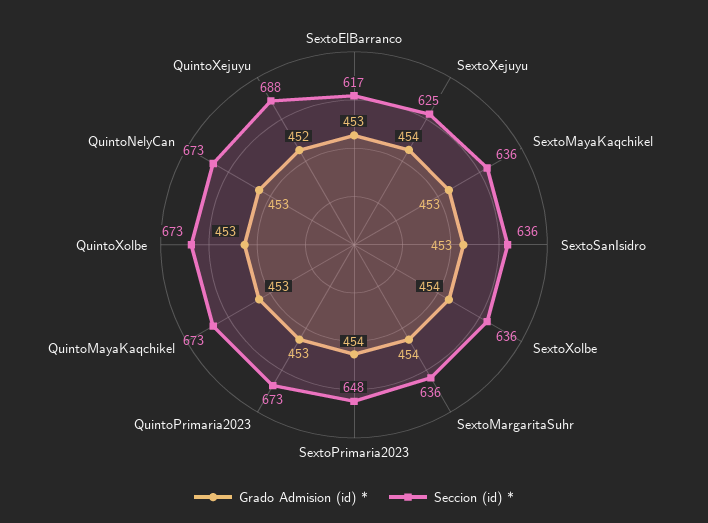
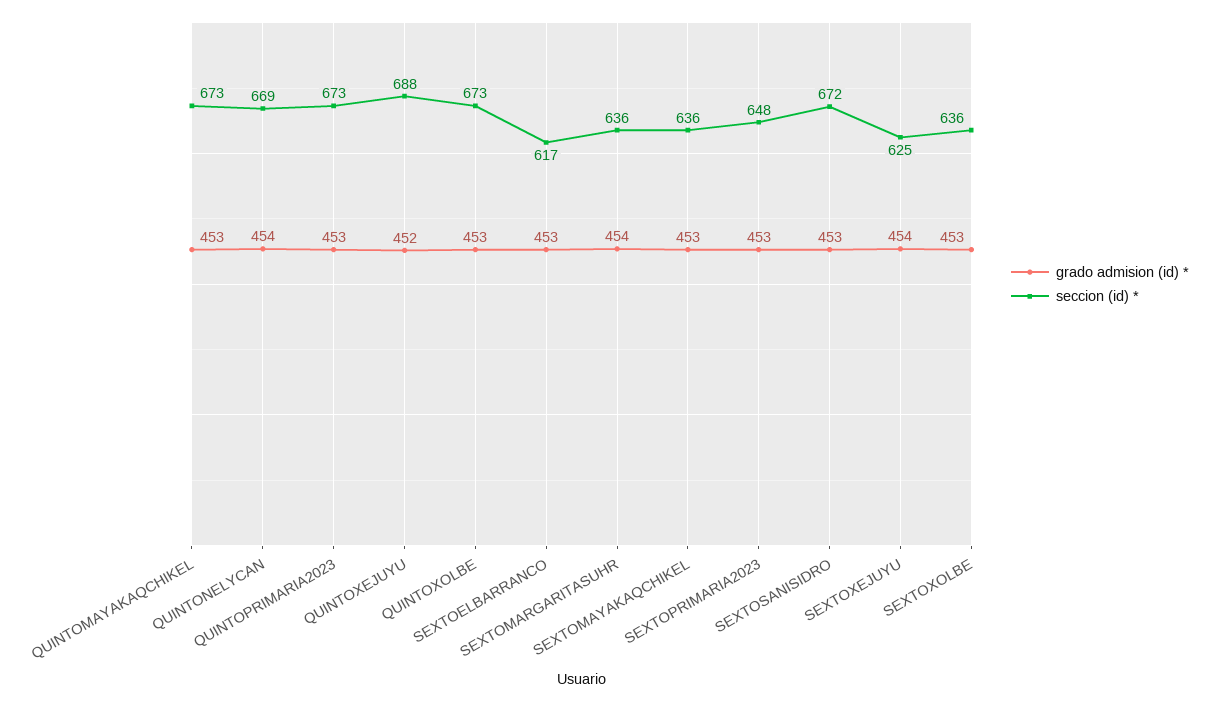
  {
    "Grado Admision (id) *": {
      "SextoElBarranco": 453,
      "SextoXejuyu": 454,
      "SextoMayaKaqchikel": 453,
      "SextoSanIsidro": 453,
-     "SextoXolbe": 454,
+     "SextoXolbe": 453,
      "SextoMargaritaSuhr": 454,
-     "SextoPrimaria2023": 454,
+     "SextoPrimaria2023": 453,
      "QuintoPrimaria2023": 453,
      "QuintoMayaKaqchikel": 453,
      "QuintoXolbe": 453,
-     "QuintoNelyCan": 453,
+     "QuintoNelyCan": 454,
      "QuintoXejuyu": 452
    },
    "Seccion (id) *": {
      "SextoElBarranco": 617,
      "SextoXejuyu": 625,
      "SextoMayaKaqchikel": 636,
-     "SextoSanIsidro": 636,
+     "SextoSanIsidro": 672,
      "SextoXolbe": 636,
      "SextoMargaritaSuhr": 636,
      "SextoPrimaria2023": 648,
      "QuintoPrimaria2023": 673,
      "QuintoMayaKaqchikel": 673,
      "QuintoXolbe": 673,
-     "QuintoNelyCan": 673,
+     "QuintoNelyCan": 669,
      "QuintoXejuyu": 688
    }
  }

